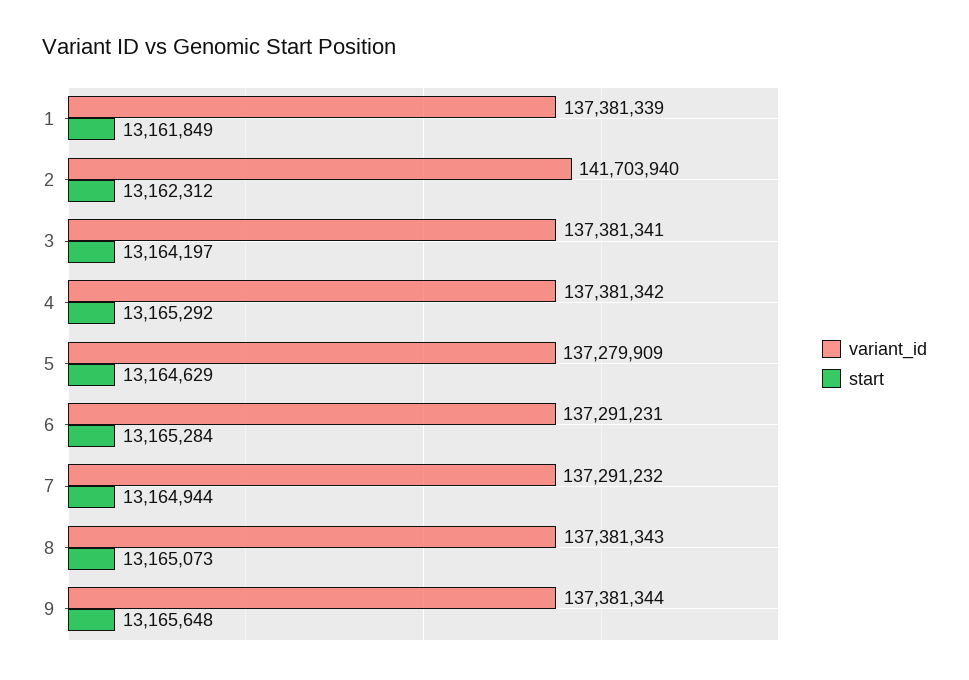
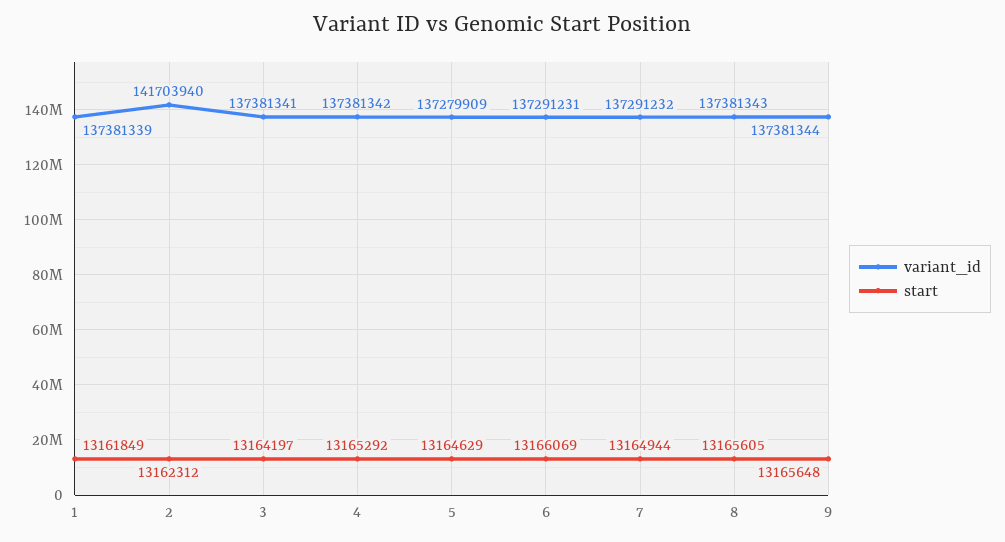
  {
    "variant_id": {
      "1": 137381339,
      "2": 141703940,
      "3": 137381341,
      "4": 137381342,
      "5": 137279909,
      "6": 137291231,
      "7": 137291232,
      "8": 137381343,
      "9": 137381344
    },
    "start": {
      "1": 13161849,
      "2": 13162312,
      "3": 13164197,
      "4": 13165292,
      "5": 13164629,
-     "6": 13165284,
+     "6": 13166069,
      "7": 13164944,
-     "8": 13165073,
+     "8": 13165605,
      "9": 13165648
    }
  }

